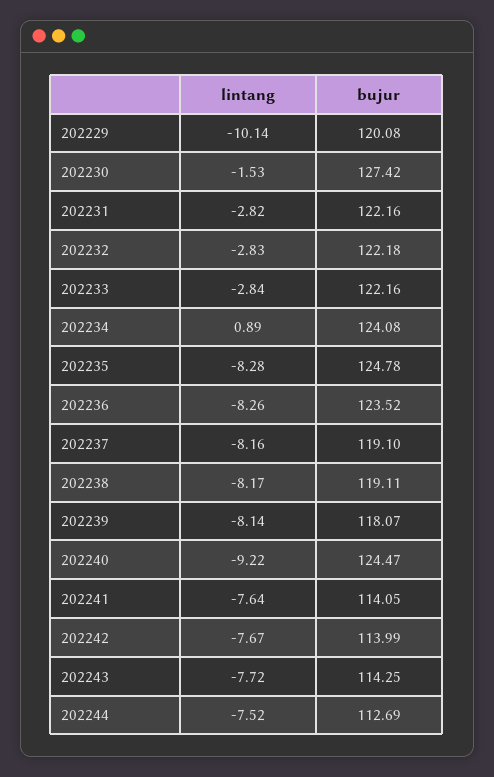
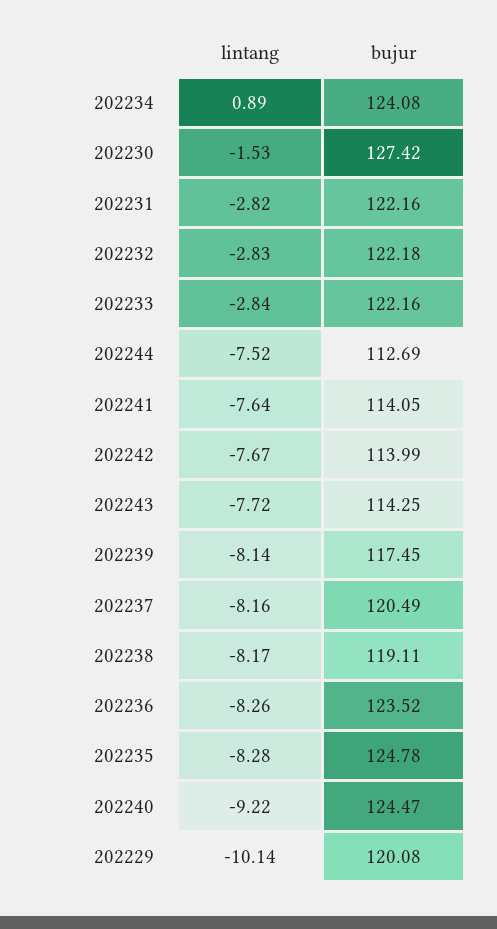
  {
    "lintang": {
      "202229": -10.14,
      "202230": -1.53,
      "202231": -2.82,
      "202232": -2.83,
      "202233": -2.84,
      "202234": 0.89,
      "202235": -8.28,
      "202236": -8.26,
      "202237": -8.16,
      "202238": -8.17,
      "202239": -8.14,
      "202240": -9.22,
      "202241": -7.64,
      "202242": -7.67,
      "202243": -7.72,
      "202244": -7.52
    },
    "bujur": {
      "202229": 120.08,
      "202230": 127.42,
      "202231": 122.16,
      "202232": 122.18,
      "202233": 122.16,
      "202234": 124.08,
      "202235": 124.78,
      "202236": 123.52,
-     "202237": 119.1,
+     "202237": 120.49,
      "202238": 119.11,
-     "202239": 118.07,
+     "202239": 117.45,
      "202240": 124.47,
      "202241": 114.05,
      "202242": 113.99,
      "202243": 114.25,
      "202244": 112.69
    }
  }

